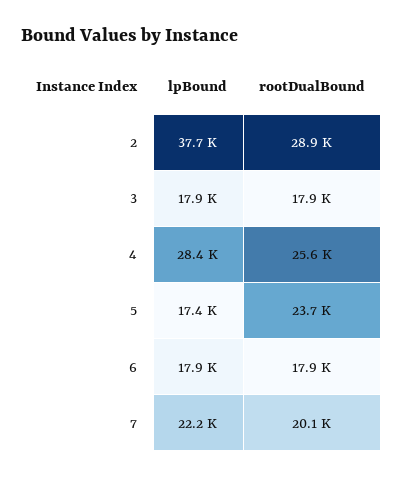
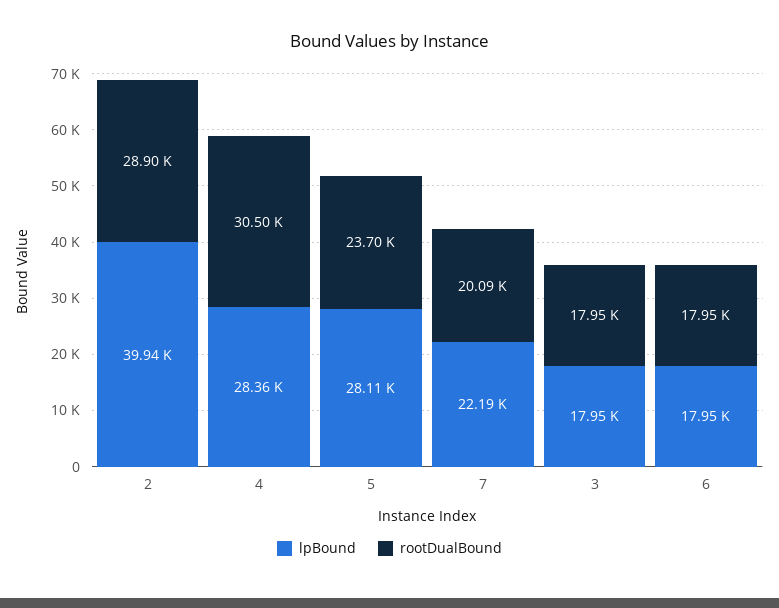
  {
    "lpBound": {
-     "2": 37700,
+     "2": 39940,
      "3": 17950,
      "4": 28360,
-     "5": 17400,
+     "5": 28110,
      "6": 17950,
      "7": 22190
    },
    "rootDualBound": {
      "2": 28900,
      "3": 17950,
-     "4": 25600,
+     "4": 30500,
      "5": 23700,
      "6": 17950,
      "7": 20090
    }
  }

